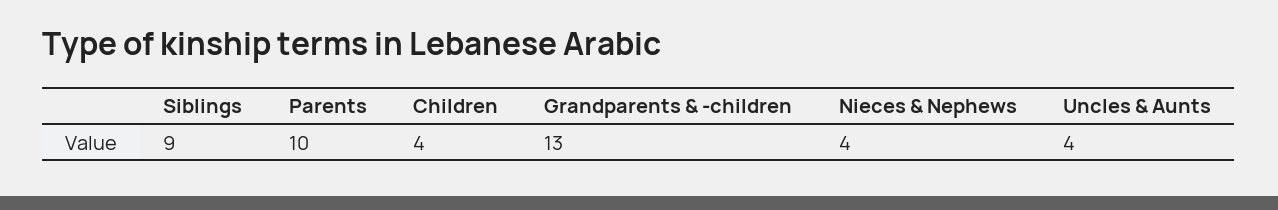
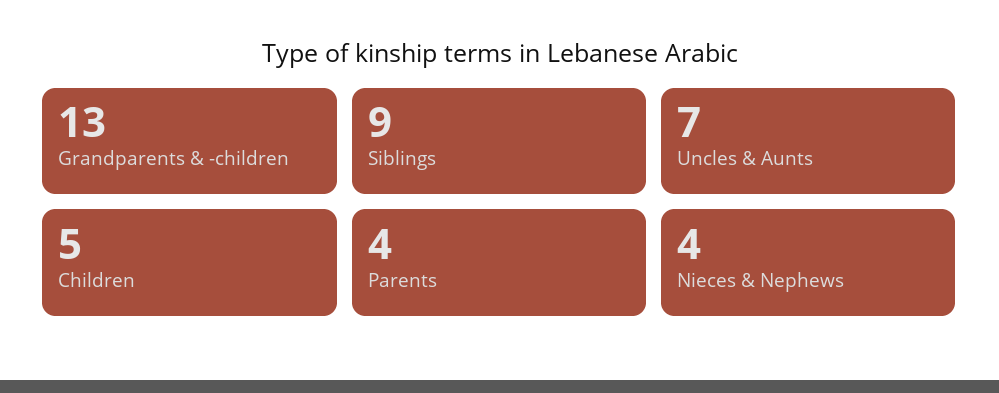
  {
    "Siblings": 9,
-   "Parents": 10,
+   "Parents": 4,
-   "Children": 4,
+   "Children": 5,
    "Grandparents & -children": 13,
    "Nieces & Nephews": 4,
-   "Uncles & Aunts": 4
+   "Uncles & Aunts": 7
  }

